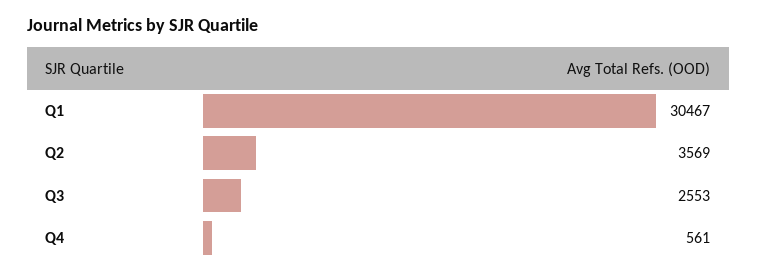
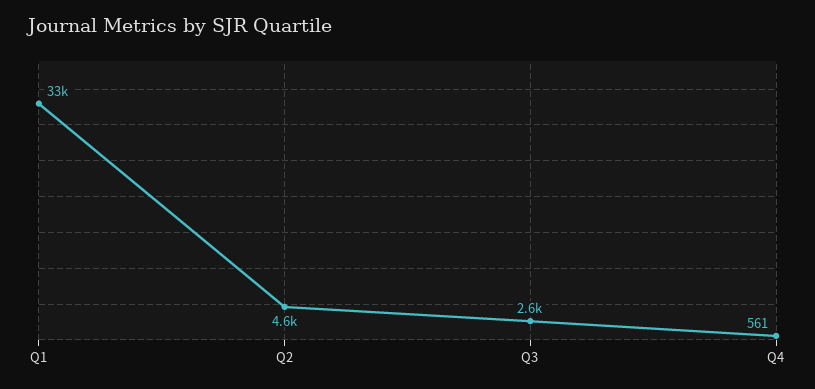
  {
-   "Q1": 30467,
+   "Q1": 33000,
-   "Q2": 3569,
+   "Q2": 4600,
    "Q3": 2553,
    "Q4": 561
  }

